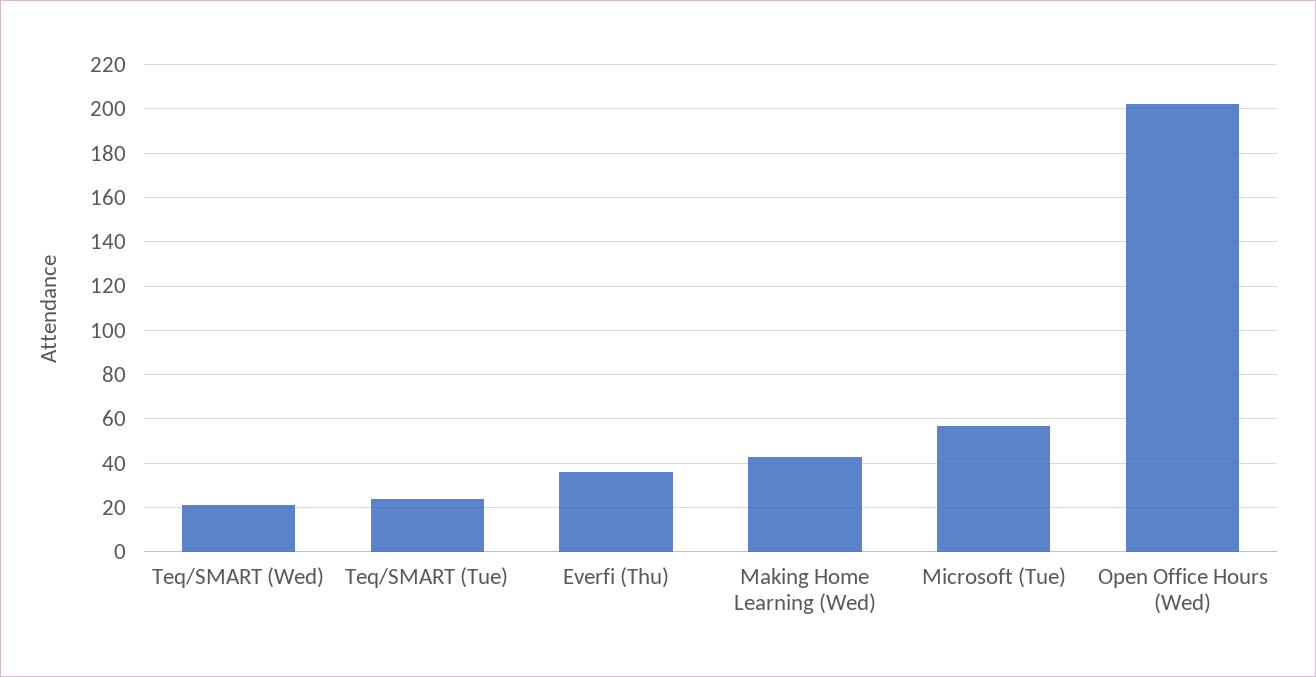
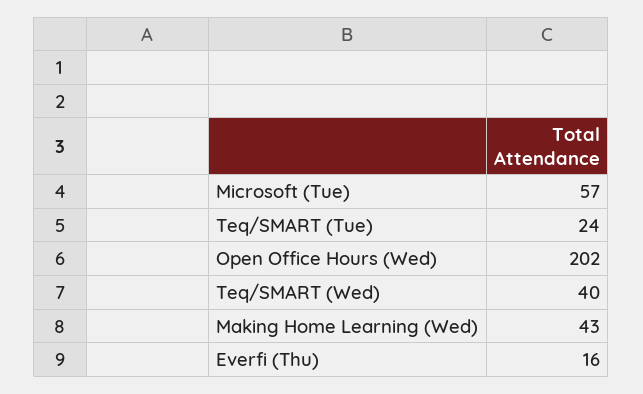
  {
-   "Teq/SMART (Wed)": 20,
+   "Teq/SMART (Wed)": 40,
    "Teq/SMART (Tue)": 24,
-   "Everfi (Thu)": 35,
+   "Everfi (Thu)": 16,
    "Making Home Learning (Wed)": 43,
    "Microsoft (Tue)": 57,
    "Open Office Hours (Wed)": 202
  }

